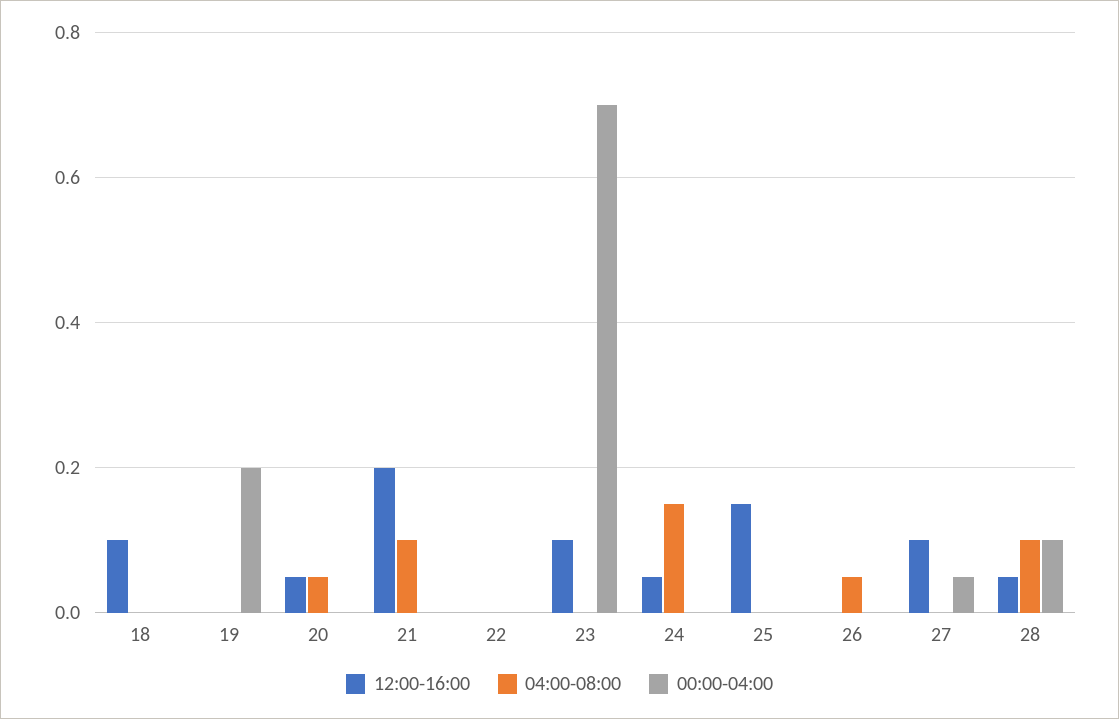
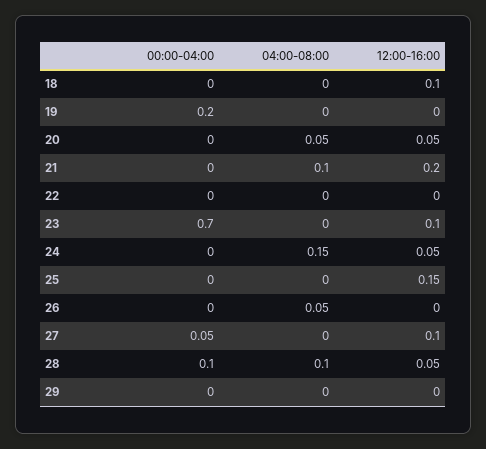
  {
    "12:00-16:00": {
      "18": 0.1,
      "19": 0,
      "20": 0.05,
      "21": 0.2,
      "22": 0,
      "23": 0.1,
      "24": 0.05,
      "25": 0.15,
      "26": 0,
      "27": 0.1,
-     "28": 0.05
+     "28": 0.05,
+     "29": 0
    },
    "04:00-08:00": {
      "18": 0,
      "19": 0,
      "20": 0.05,
      "21": 0.1,
      "22": 0,
      "23": 0,
      "24": 0.15,
      "25": 0,
      "26": 0.05,
      "27": 0,
-     "28": 0.1
+     "28": 0.1,
+     "29": 0
    },
    "00:00-04:00": {
      "18": 0,
      "19": 0.2,
      "20": 0,
      "21": 0,
      "22": 0,
      "23": 0.7,
      "24": 0,
      "25": 0,
      "26": 0,
      "27": 0.05,
-     "28": 0.1
+     "28": 0.1,
+     "29": 0
    }
  }

